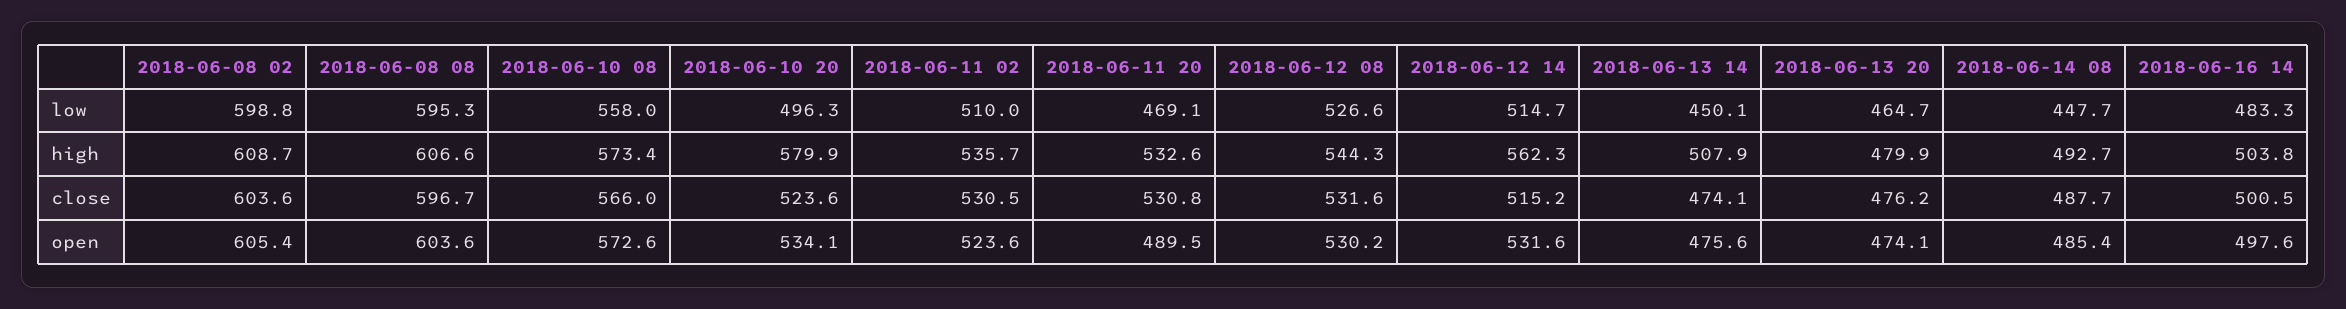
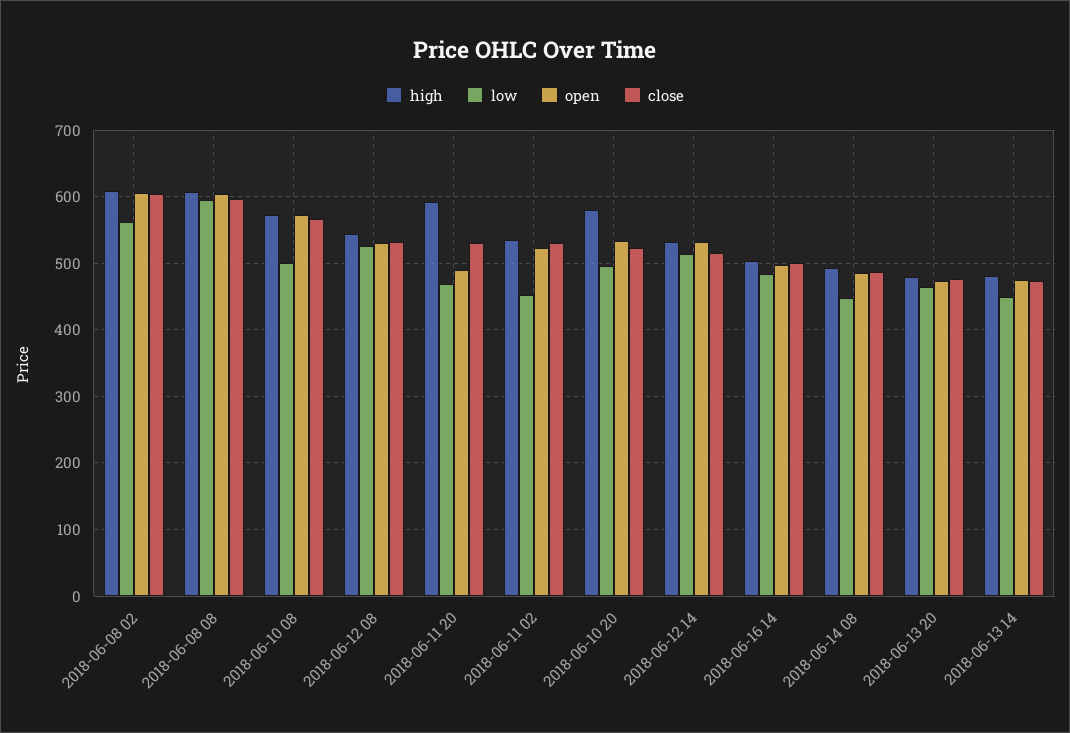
  {
    "low": {
-     "2018-06-08 02": 598.8,
+     "2018-06-08 02": 560,
      "2018-06-08 08": 595.3,
-     "2018-06-10 08": 558,
+     "2018-06-10 08": 500,
      "2018-06-10 20": 496.3,
-     "2018-06-11 02": 510,
+     "2018-06-11 02": 450,
      "2018-06-11 20": 469.1,
      "2018-06-12 08": 526.6,
      "2018-06-12 14": 514.7,
      "2018-06-13 14": 450.1,
      "2018-06-13 20": 464.7,
      "2018-06-14 08": 447.7,
      "2018-06-16 14": 483.3
    },
    "high": {
      "2018-06-08 02": 608.7,
      "2018-06-08 08": 606.6,
      "2018-06-10 08": 573.4,
      "2018-06-10 20": 579.9,
      "2018-06-11 02": 535.7,
-     "2018-06-11 20": 532.6,
+     "2018-06-11 20": 590,
      "2018-06-12 08": 544.3,
-     "2018-06-12 14": 562.3,
+     "2018-06-12 14": 530,
-     "2018-06-13 14": 507.9,
+     "2018-06-13 14": 480,
      "2018-06-13 20": 479.9,
      "2018-06-14 08": 492.7,
      "2018-06-16 14": 503.8
    },
    "close": {
      "2018-06-08 02": 603.6,
      "2018-06-08 08": 596.7,
      "2018-06-10 08": 566,
      "2018-06-10 20": 523.6,
      "2018-06-11 02": 530.5,
      "2018-06-11 20": 530.8,
      "2018-06-12 08": 531.6,
      "2018-06-12 14": 515.2,
      "2018-06-13 14": 474.1,
      "2018-06-13 20": 476.2,
      "2018-06-14 08": 487.7,
      "2018-06-16 14": 500.5
    },
    "open": {
      "2018-06-08 02": 605.4,
      "2018-06-08 08": 603.6,
      "2018-06-10 08": 572.6,
      "2018-06-10 20": 534.1,
      "2018-06-11 02": 523.6,
      "2018-06-11 20": 489.5,
      "2018-06-12 08": 530.2,
      "2018-06-12 14": 531.6,
      "2018-06-13 14": 475.6,
      "2018-06-13 20": 474.1,
      "2018-06-14 08": 485.4,
      "2018-06-16 14": 497.6
    }
  }

